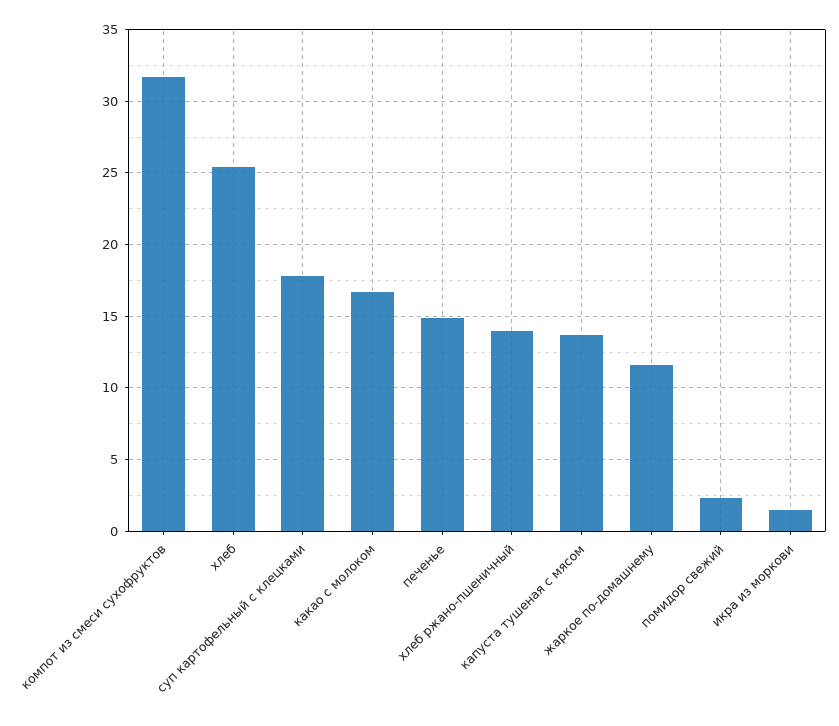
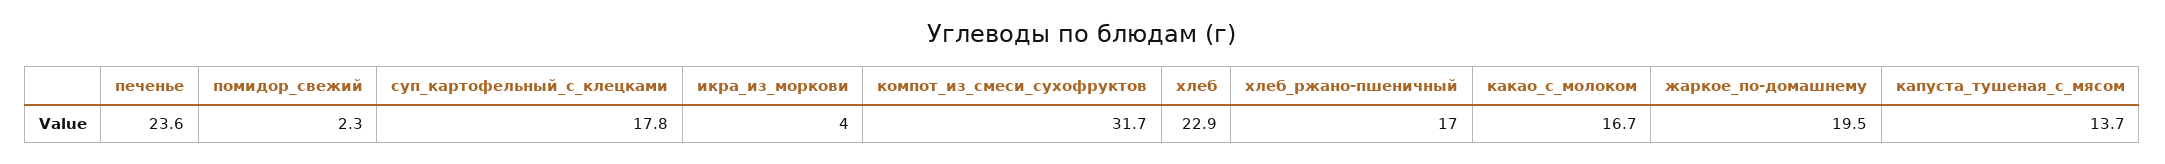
  {
    "компот из смеси сухофруктов": 31.7,
-   "хлеб": 25.5,
+   "хлеб": 22.9,
    "суп картофельный с клецками": 17.8,
    "какао с молоком": 16.7,
-   "печенье": 15,
+   "печенье": 23.6,
-   "хлеб ржано-пшеничный": 14,
+   "хлеб ржано-пшеничный": 17,
    "капуста тушеная с мясом": 13.7,
-   "жаркое по-домашнему": 11.5,
+   "жаркое по-домашнему": 19.5,
    "помидор свежий": 2.3,
-   "икра из моркови": 1.5
+   "икра из моркови": 4
  }

